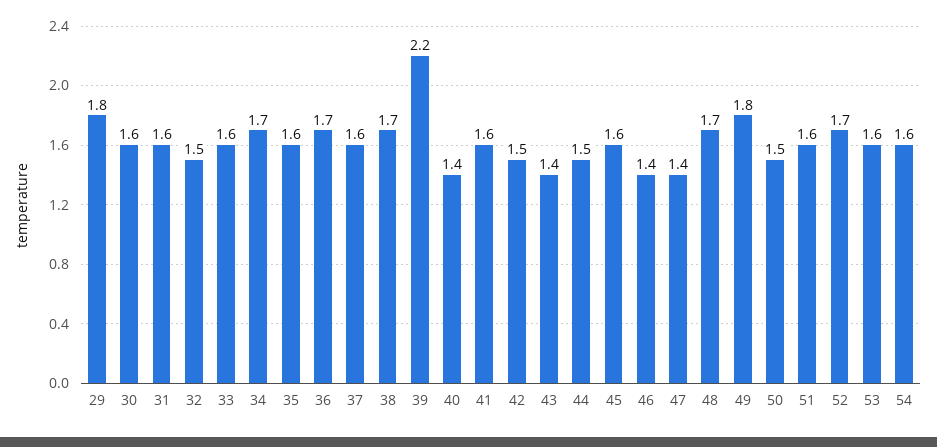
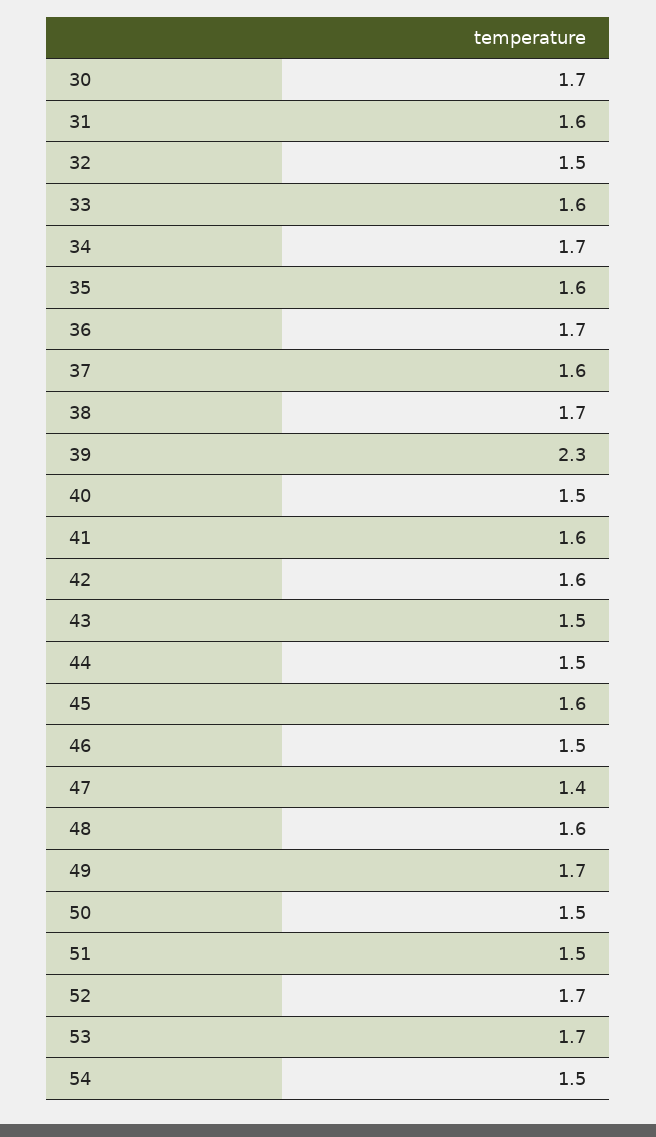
  {
-   "29": 1.8,
-   "30": 1.6,
+   "30": 1.7,
    "31": 1.6,
    "32": 1.5,
    "33": 1.6,
    "34": 1.7,
    "35": 1.6,
    "36": 1.7,
    "37": 1.6,
    "38": 1.7,
-   "39": 2.2,
+   "39": 2.3,
-   "40": 1.4,
+   "40": 1.5,
    "41": 1.6,
-   "42": 1.5,
+   "42": 1.6,
-   "43": 1.4,
+   "43": 1.5,
    "44": 1.5,
    "45": 1.6,
-   "46": 1.4,
+   "46": 1.5,
    "47": 1.4,
-   "48": 1.7,
+   "48": 1.6,
-   "49": 1.8,
+   "49": 1.7,
    "50": 1.5,
-   "51": 1.6,
+   "51": 1.5,
    "52": 1.7,
-   "53": 1.6,
+   "53": 1.7,
-   "54": 1.6
+   "54": 1.5
  }

